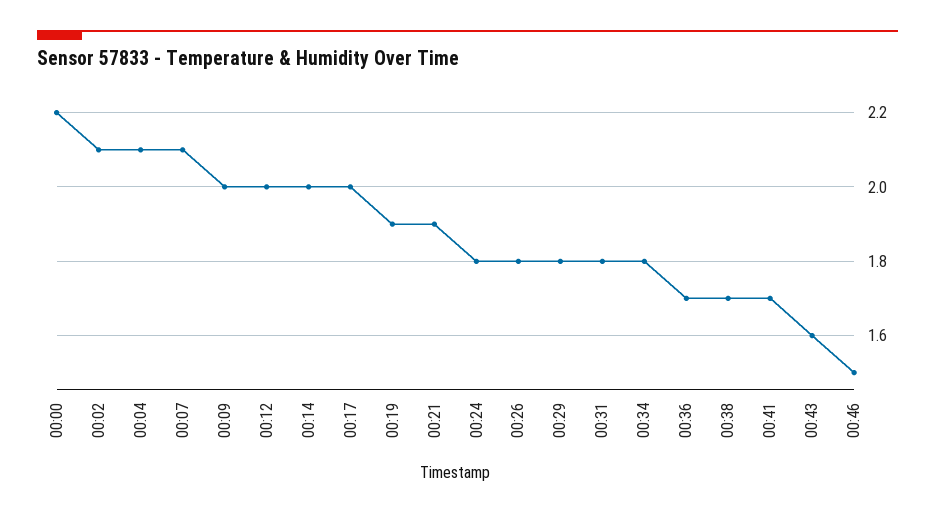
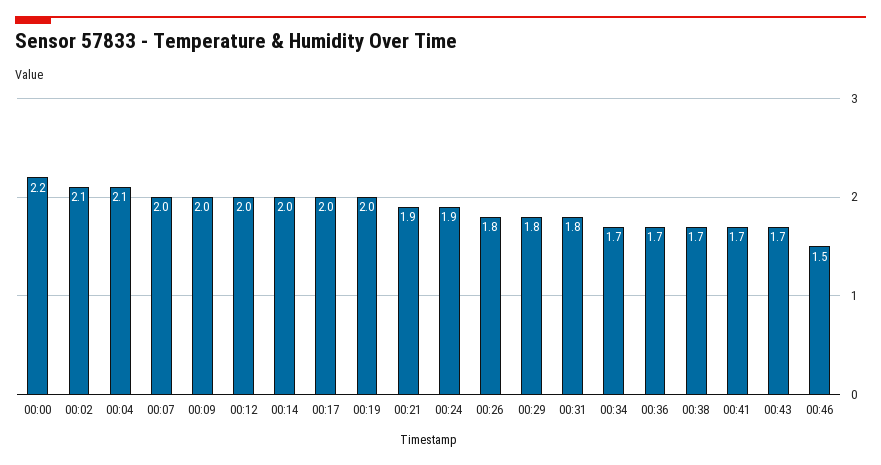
  {
    "00:00": 2.2,
    "00:02": 2.1,
    "00:04": 2.1,
-   "00:07": 2.1,
+   "00:07": 2,
    "00:09": 2,
    "00:12": 2,
    "00:14": 2,
    "00:17": 2,
-   "00:19": 1.9,
+   "00:19": 2,
    "00:21": 1.9,
-   "00:24": 1.8,
+   "00:24": 1.9,
    "00:26": 1.8,
    "00:29": 1.8,
    "00:31": 1.8,
-   "00:34": 1.8,
+   "00:34": 1.7,
    "00:36": 1.7,
    "00:38": 1.7,
    "00:41": 1.7,
-   "00:43": 1.6,
+   "00:43": 1.7,
    "00:46": 1.5
  }

